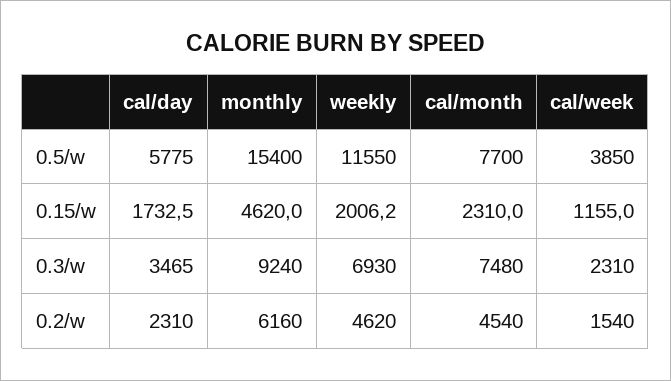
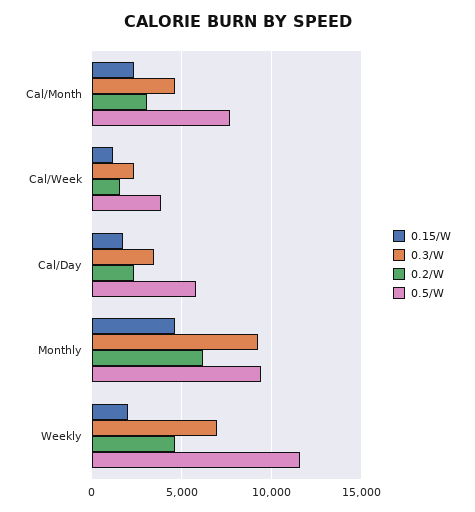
  {
    "0.5/w": {
      "cal/day": 5775,
-     "monthly": 15400,
+     "monthly": 9500,
      "weekly": 11550,
      "cal/month": 7700,
      "cal/week": 3850
    },
    "0.15/w": {
      "cal/day": 1732.5,
      "monthly": 4620,
      "weekly": 2006.2,
      "cal/month": 2310,
      "cal/week": 1155
    },
    "0.3/w": {
      "cal/day": 3465,
      "monthly": 9240,
      "weekly": 6930,
-     "cal/month": 7480,
+     "cal/month": 4500,
      "cal/week": 2310
    },
    "0.2/w": {
      "cal/day": 2310,
      "monthly": 6160,
      "weekly": 4620,
-     "cal/month": 4540,
+     "cal/month": 3000,
      "cal/week": 1540
    }
  }

